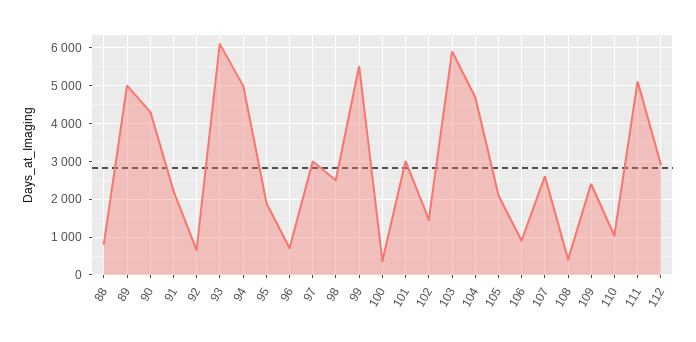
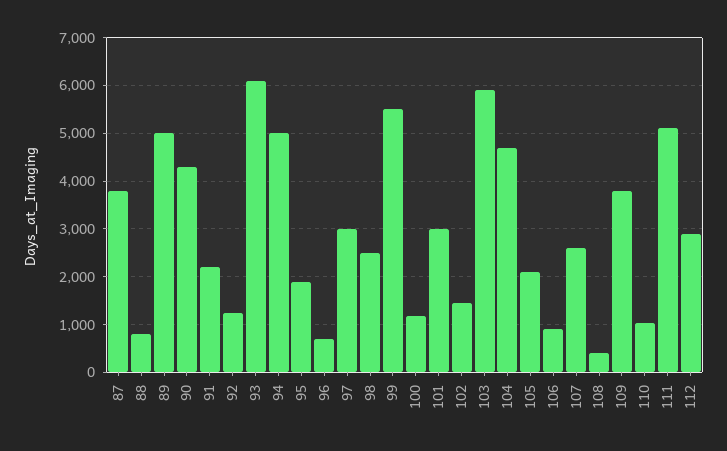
  {
    "88": 800,
    "89": 5000,
    "90": 4400,
    "91": 2200,
-   "92": 600,
+   "92": 1200,
    "93": 6200,
    "94": 5000,
    "95": 2000,
    "96": 800,
    "97": 3000,
    "98": 2600,
    "99": 5600,
-   "100": 400,
+   "100": 1200,
    "101": 3000,
    "102": 1400,
    "103": 6000,
    "104": 4800,
    "105": 2200,
    "106": 1000,
    "107": 2600,
    "108": 400,
-   "109": 2400,
+   "109": 3800,
    "110": 1000,
    "111": 5200,
-   "112": 3000
+   "112": 3000,
+   "87": 3800
  }

